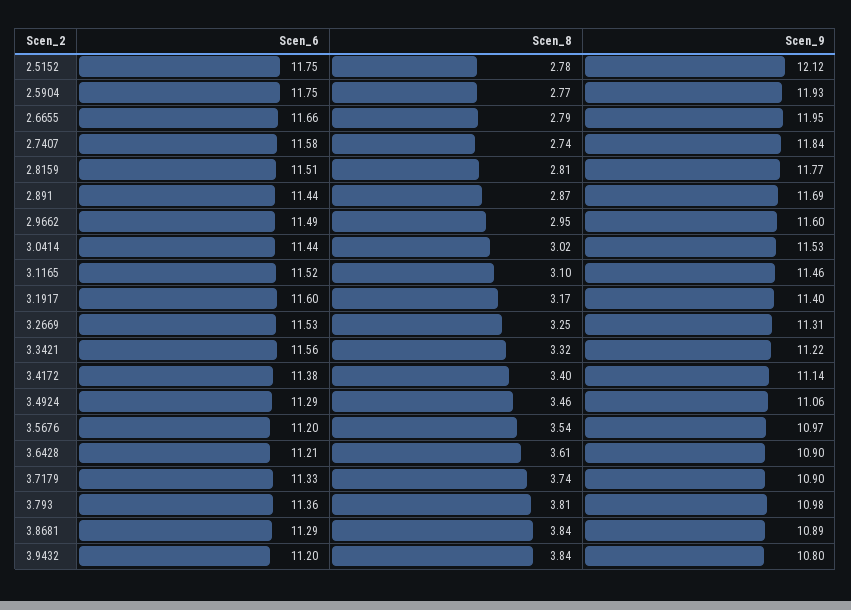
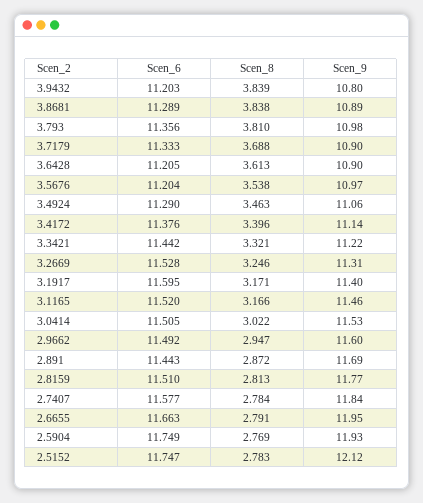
  {
    "Scen_6": {
      "2.5152": 11.747,
      "2.5904": 11.749,
      "2.6655": 11.663,
      "2.7407": 11.577,
      "2.8159": 11.51,
      "2.891": 11.443,
      "2.9662": 11.492,
-     "3.0414": 11.44,
+     "3.0414": 11.505,
      "3.1165": 11.52,
      "3.1917": 11.595,
      "3.2669": 11.528,
-     "3.3421": 11.56,
+     "3.3421": 11.442,
      "3.4172": 11.376,
      "3.4924": 11.29,
      "3.5676": 11.204,
      "3.6428": 11.205,
      "3.7179": 11.333,
      "3.793": 11.356,
      "3.8681": 11.289,
      "3.9432": 11.203
    },
    "Scen_8": {
      "2.5152": 2.783,
      "2.5904": 2.769,
      "2.6655": 2.791,
-     "2.7407": 2.74,
+     "2.7407": 2.784,
      "2.8159": 2.813,
      "2.891": 2.872,
      "2.9662": 2.947,
      "3.0414": 3.022,
-     "3.1165": 3.1,
+     "3.1165": 3.166,
      "3.1917": 3.171,
      "3.2669": 3.246,
      "3.3421": 3.321,
      "3.4172": 3.396,
      "3.4924": 3.463,
      "3.5676": 3.538,
      "3.6428": 3.613,
-     "3.7179": 3.74,
+     "3.7179": 3.688,
      "3.793": 3.81,
      "3.8681": 3.838,
      "3.9432": 3.839
    },
    "Scen_9": {
      "2.5152": 12.12,
      "2.5904": 11.93,
      "2.6655": 11.95,
      "2.7407": 11.84,
      "2.8159": 11.77,
      "2.891": 11.69,
      "2.9662": 11.6,
      "3.0414": 11.53,
      "3.1165": 11.46,
      "3.1917": 11.4,
      "3.2669": 11.31,
      "3.3421": 11.22,
      "3.4172": 11.14,
      "3.4924": 11.06,
      "3.5676": 10.97,
      "3.6428": 10.9,
      "3.7179": 10.9,
      "3.793": 10.98,
      "3.8681": 10.89,
      "3.9432": 10.8
    }
  }

